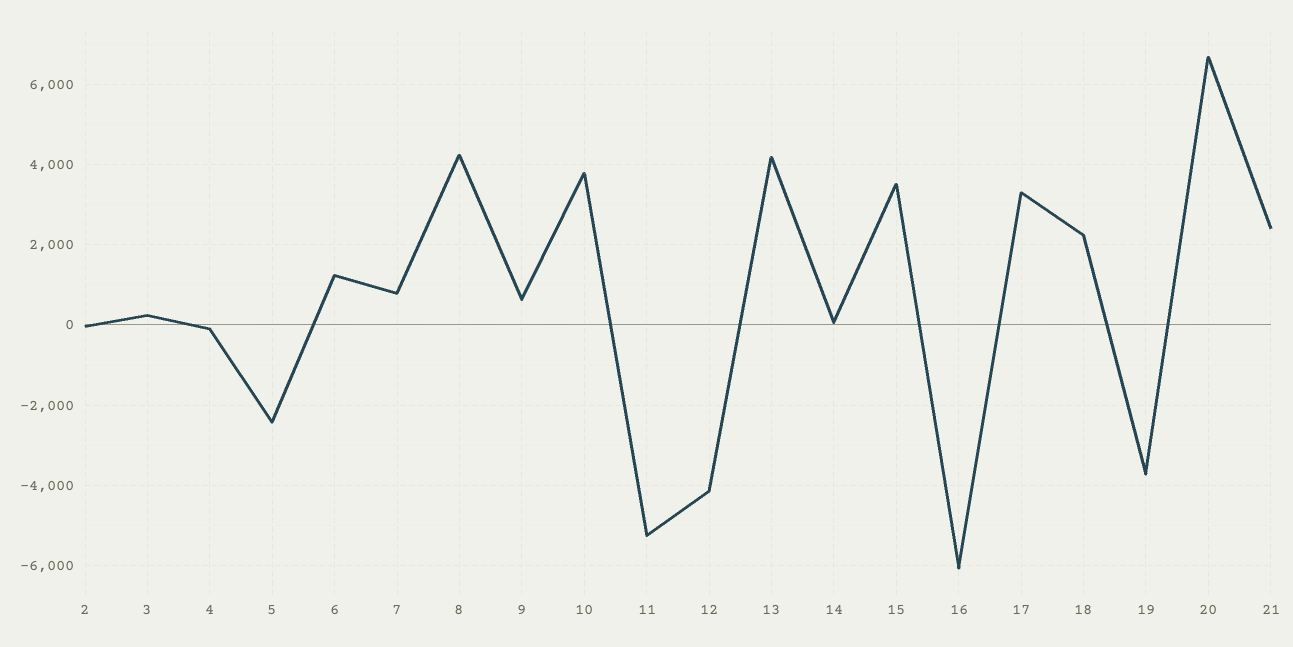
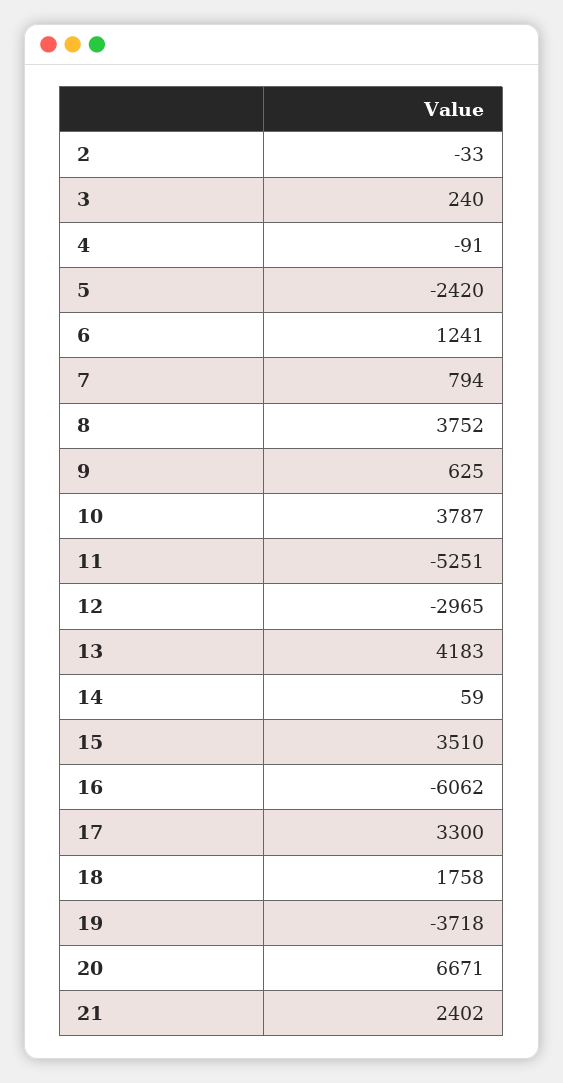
  {
    "2": -33,
    "3": 240,
    "4": -91,
    "5": -2420,
    "6": 1241,
    "7": 794,
-   "8": 4200,
+   "8": 3752,
    "9": 625,
    "10": 3787,
    "11": -5251,
-   "12": -4200,
+   "12": -2965,
    "13": 4183,
    "14": 59,
    "15": 3510,
    "16": -6062,
    "17": 3300,
-   "18": 2200,
+   "18": 1758,
    "19": -3718,
    "20": 6671,
    "21": 2402
  }

